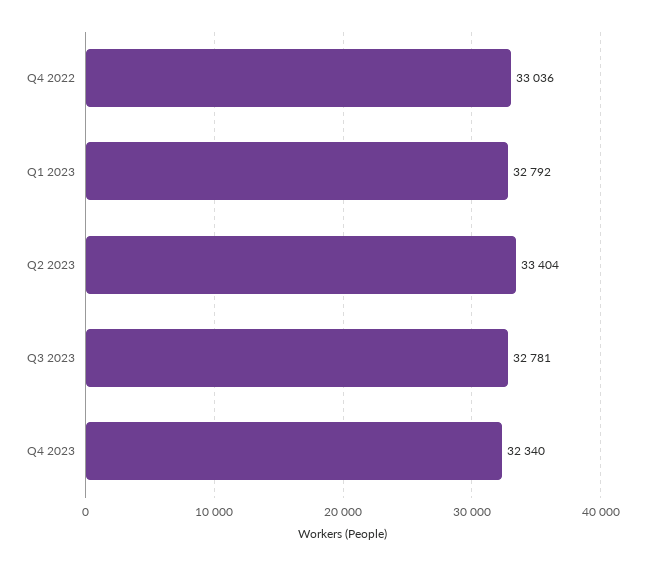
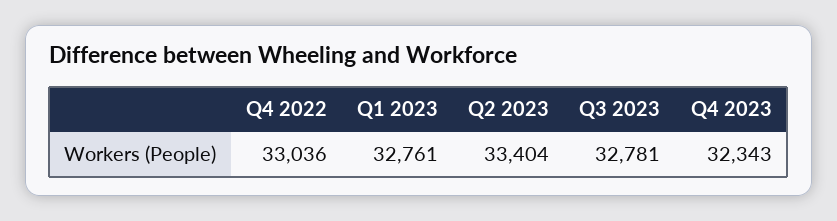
  {
    "Q4 2022": 33036,
-   "Q1 2023": 32792,
+   "Q1 2023": 32761,
    "Q2 2023": 33404,
    "Q3 2023": 32781,
-   "Q4 2023": 32340
+   "Q4 2023": 32343
  }

